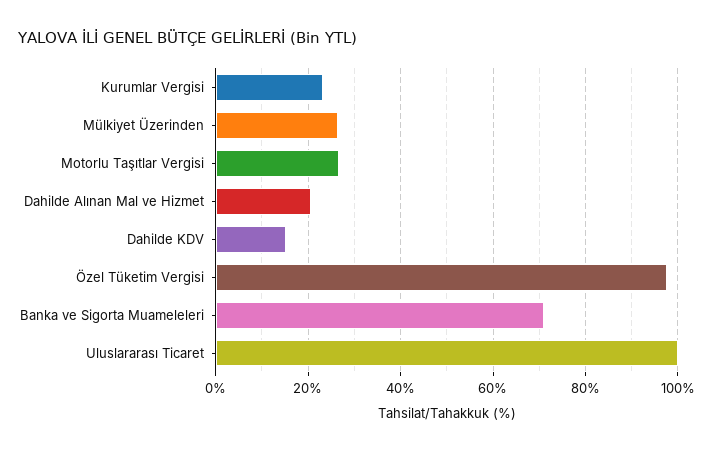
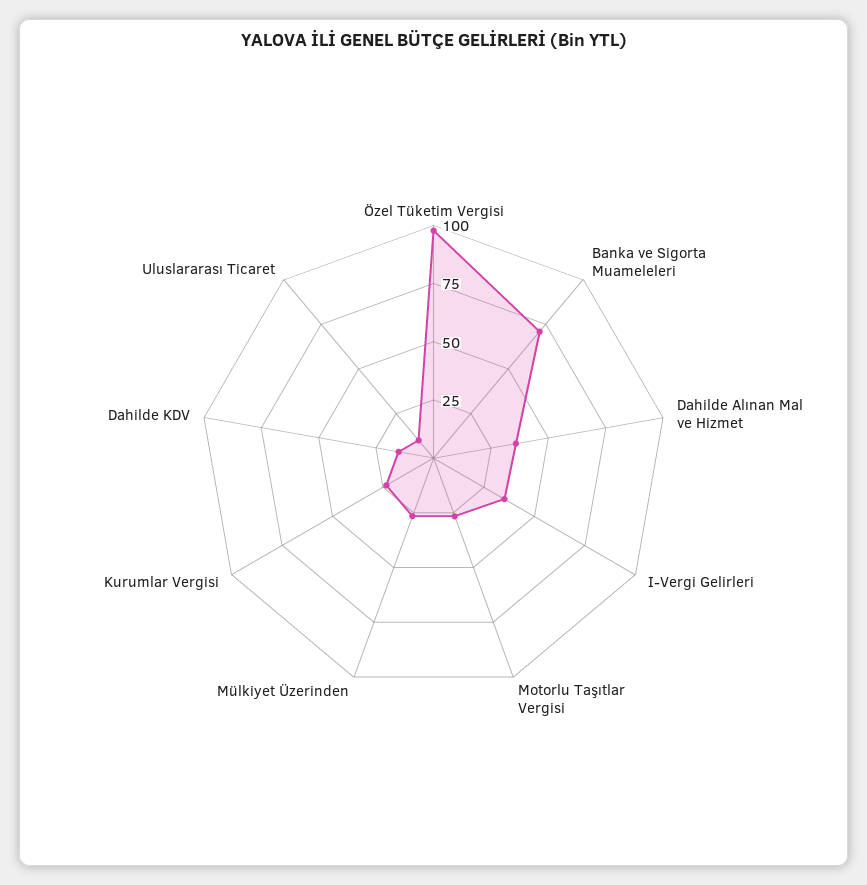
  {
    "Kurumlar Vergisi": 24,
    "Mülkiyet Üzerinden": 26,
    "Motorlu Taşıtlar Vergisi": 26,
-   "Dahilde Alınan Mal ve Hizmet": 20,
+   "Dahilde Alınan Mal ve Hizmet": 35,
    "Dahilde KDV": 16,
    "Özel Tüketim Vergisi": 98,
    "Banka ve Sigorta Muameleleri": 70,
-   "Uluslararası Ticaret": 100
+   "Uluslararası Ticaret": 10,
+   "I-Vergi Gelirleri": 35
  }

